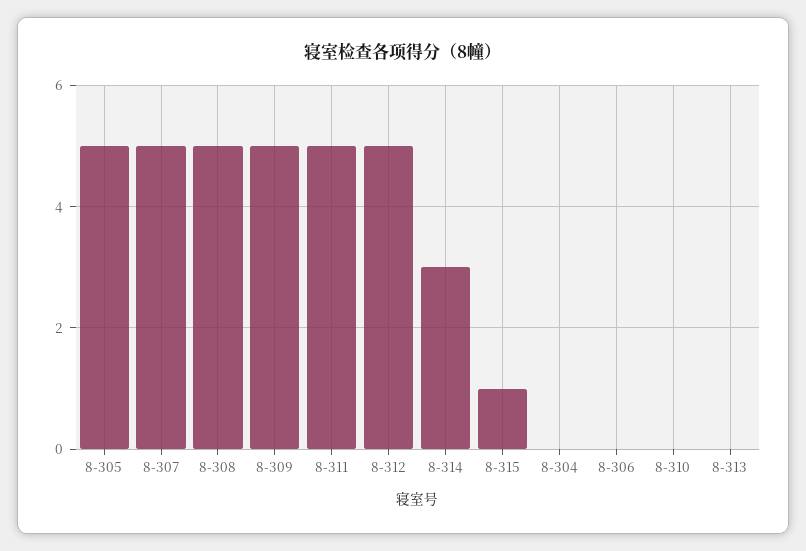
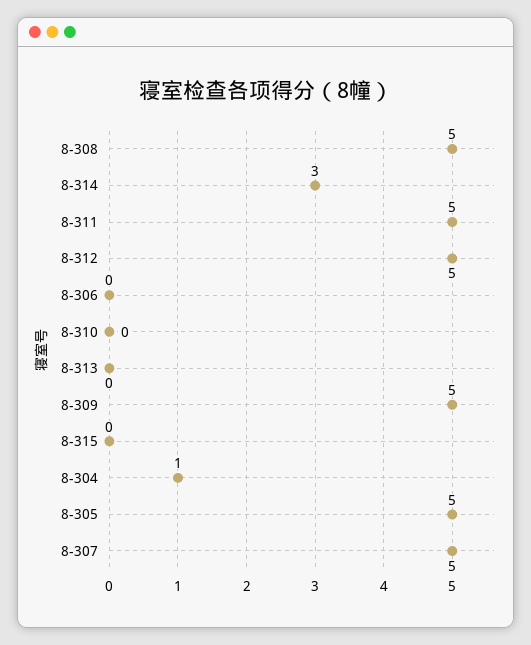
  {
    "8-305": 5,
    "8-307": 5,
    "8-308": 5,
    "8-309": 5,
    "8-311": 5,
    "8-312": 5,
    "8-314": 3,
-   "8-315": 1,
+   "8-315": 0,
-   "8-304": 0,
+   "8-304": 1,
    "8-306": 0,
    "8-310": 0,
    "8-313": 0
  }

